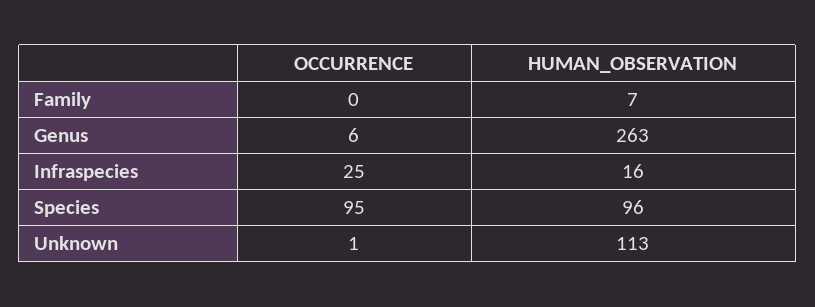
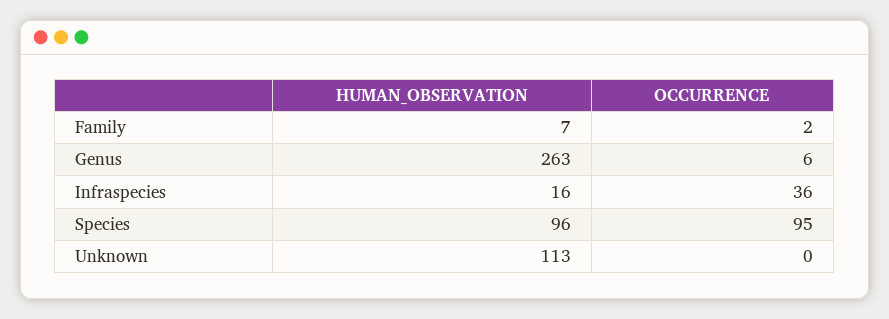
  {
    "OCCURRENCE": {
-     "Family": 0,
+     "Family": 2,
      "Genus": 6,
-     "Infraspecies": 25,
+     "Infraspecies": 36,
      "Species": 95,
-     "Unknown": 1
+     "Unknown": 0
    },
    "HUMAN_OBSERVATION": {
      "Family": 7,
      "Genus": 263,
      "Infraspecies": 16,
      "Species": 96,
      "Unknown": 113
    }
  }

